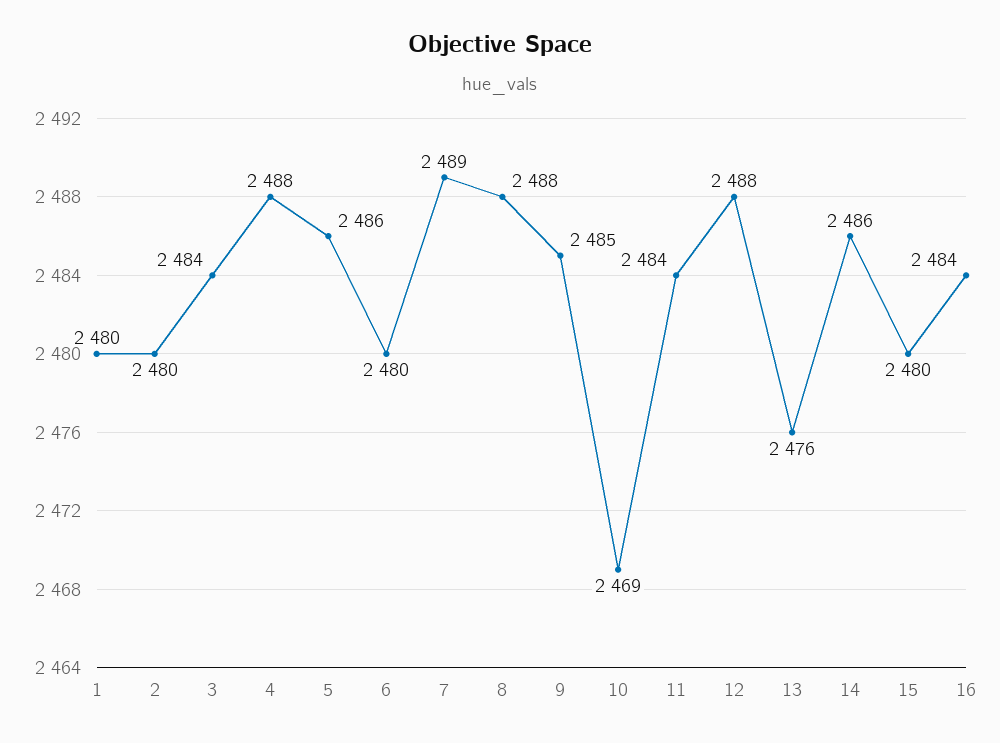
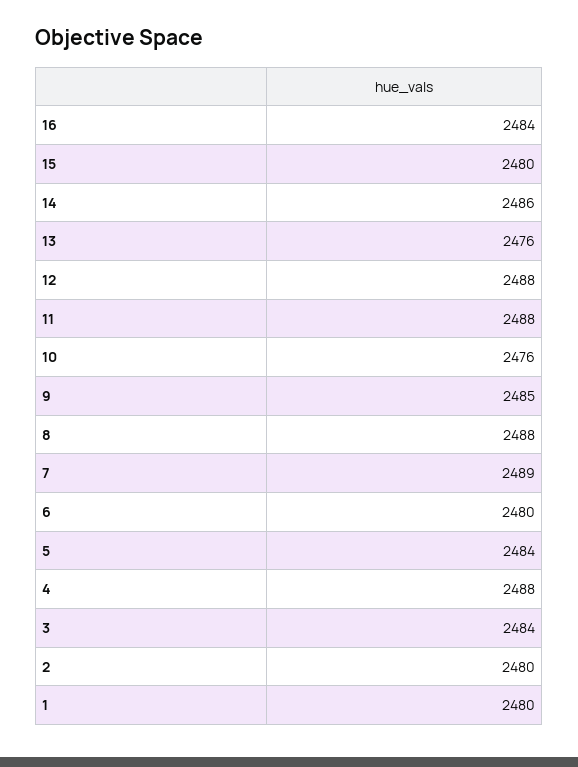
  {
    "1": 2480,
    "2": 2480,
    "3": 2484,
    "4": 2488,
-   "5": 2486,
+   "5": 2484,
    "6": 2480,
    "7": 2489,
    "8": 2488,
    "9": 2485,
-   "10": 2469,
+   "10": 2476,
-   "11": 2484,
+   "11": 2488,
    "12": 2488,
    "13": 2476,
    "14": 2486,
    "15": 2480,
    "16": 2484
  }

